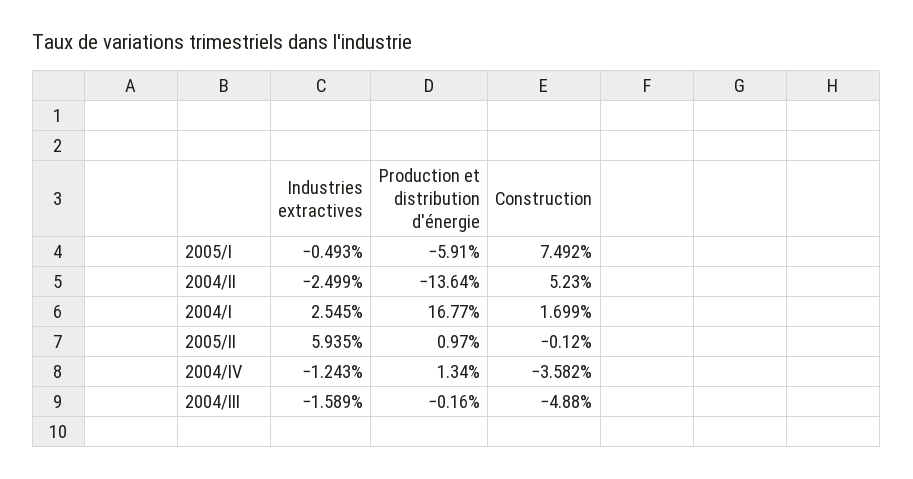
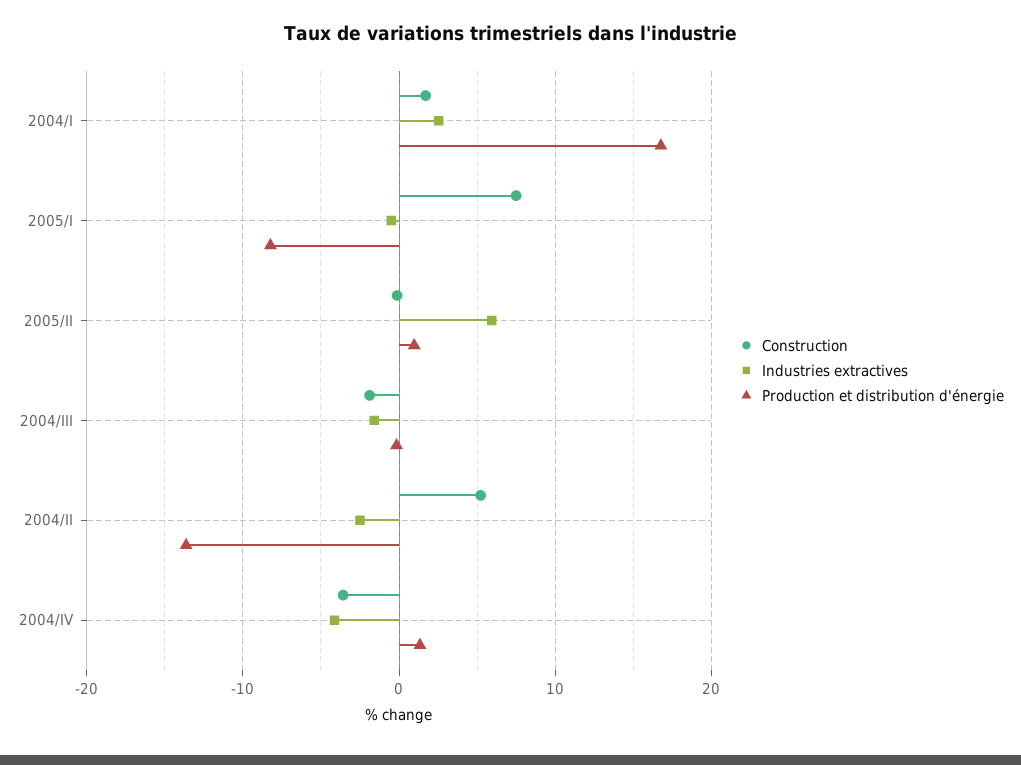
  {
    "Industries extractives": {
      "2005/I": -0.493,
      "2004/II": -2.499,
      "2004/I": 2.545,
      "2005/II": 5.935,
-     "2004/IV": -1.243,
+     "2004/IV": -4,
      "2004/III": -1.589
    },
    "Production et distribution d'énergie": {
-     "2005/I": -5.91,
+     "2005/I": -8,
      "2004/II": -13.64,
      "2004/I": 16.77,
      "2005/II": 0.97,
      "2004/IV": 1.34,
      "2004/III": -0.16
    },
    "Construction": {
      "2005/I": 7.492,
      "2004/II": 5.23,
      "2004/I": 1.699,
      "2005/II": -0.12,
      "2004/IV": -3.582,
-     "2004/III": -4.88
+     "2004/III": -2
    }
  }

